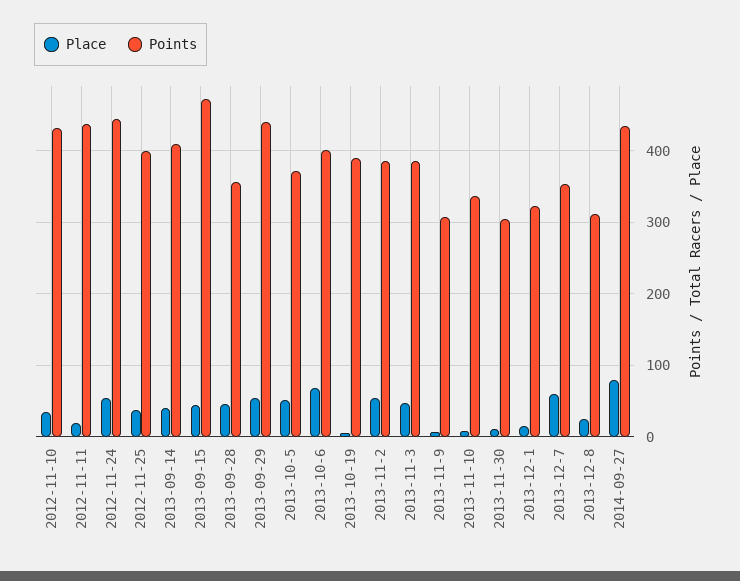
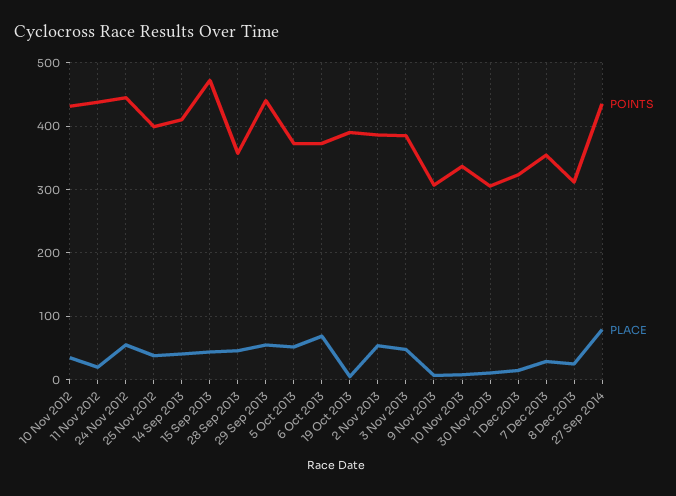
  {
    "Place": {
      "2012-11-10": 40,
      "2012-11-11": 20,
      "2012-11-24": 60,
      "2012-11-25": 40,
      "2013-09-14": 40,
      "2013-09-15": 40,
      "2013-09-28": 50,
      "2013-09-29": 60,
      "2013-10-5": 50,
      "2013-10-6": 70,
      "2013-10-19": 10,
      "2013-11-2": 50,
      "2013-11-3": 50,
      "2013-11-9": 10,
      "2013-11-10": 10,
      "2013-11-30": 10,
      "2013-12-1": 20,
-     "2013-12-7": 60,
+     "2013-12-7": 30,
      "2013-12-8": 30,
      "2014-09-27": 80
    },
    "Points": {
      "2012-11-10": 430,
      "2012-11-11": 440,
      "2012-11-24": 440,
      "2012-11-25": 400,
      "2013-09-14": 410,
      "2013-09-15": 470,
      "2013-09-28": 360,
      "2013-09-29": 440,
      "2013-10-5": 370,
-     "2013-10-6": 400,
+     "2013-10-6": 370,
      "2013-10-19": 390,
      "2013-11-2": 390,
      "2013-11-3": 390,
      "2013-11-9": 310,
      "2013-11-10": 340,
      "2013-11-30": 310,
      "2013-12-1": 320,
      "2013-12-7": 350,
      "2013-12-8": 310,
      "2014-09-27": 440
    }
  }

